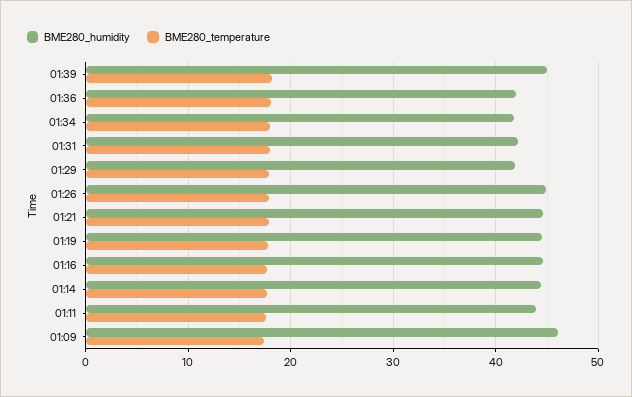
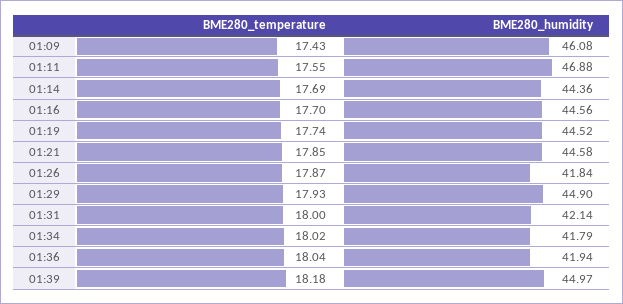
  {
    "BME280_humidity": {
      "01:39": 44.97,
      "01:36": 41.94,
      "01:34": 41.79,
      "01:31": 42.14,
-     "01:29": 42,
+     "01:29": 44.9,
-     "01:26": 45,
+     "01:26": 41.84,
      "01:21": 44.58,
      "01:19": 44.52,
      "01:16": 44.56,
      "01:14": 44.36,
-     "01:11": 44,
+     "01:11": 46.88,
      "01:09": 46.08
    },
    "BME280_temperature": {
      "01:39": 18.18,
      "01:36": 18.04,
      "01:34": 18.02,
      "01:31": 18,
      "01:29": 17.93,
      "01:26": 17.87,
      "01:21": 17.85,
      "01:19": 17.74,
      "01:16": 17.7,
      "01:14": 17.69,
      "01:11": 17.55,
      "01:09": 17.43
    }
  }

